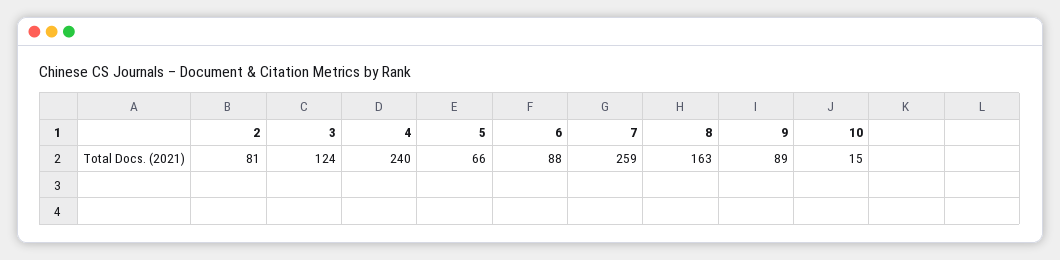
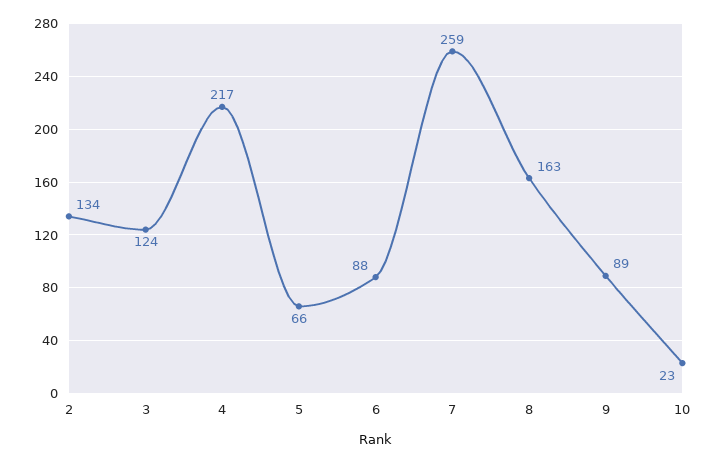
  {
-   "2": 81,
+   "2": 134,
    "3": 124,
-   "4": 240,
+   "4": 217,
    "5": 66,
    "6": 88,
    "7": 259,
    "8": 163,
    "9": 89,
-   "10": 15
+   "10": 23
  }

